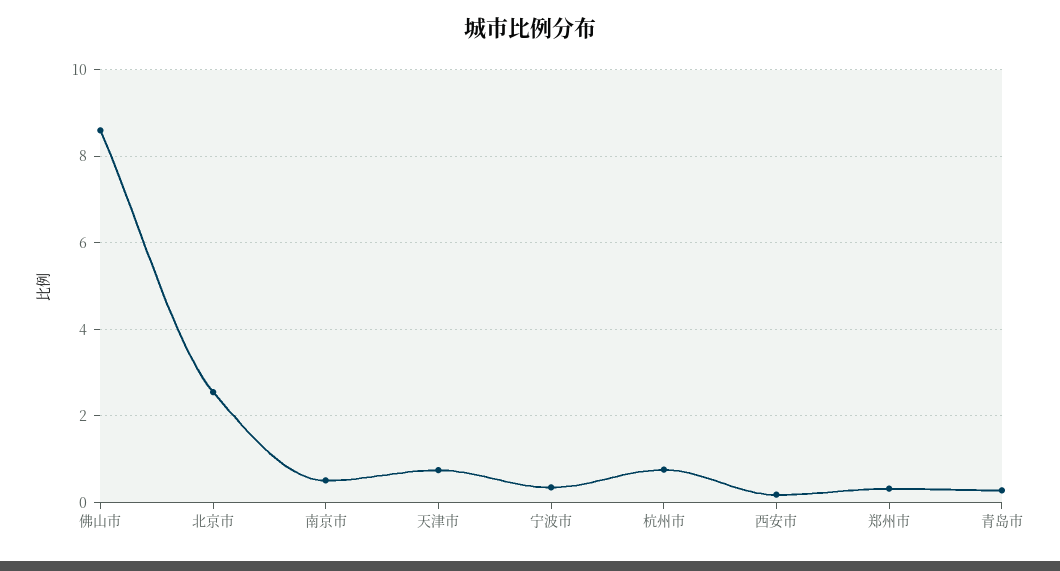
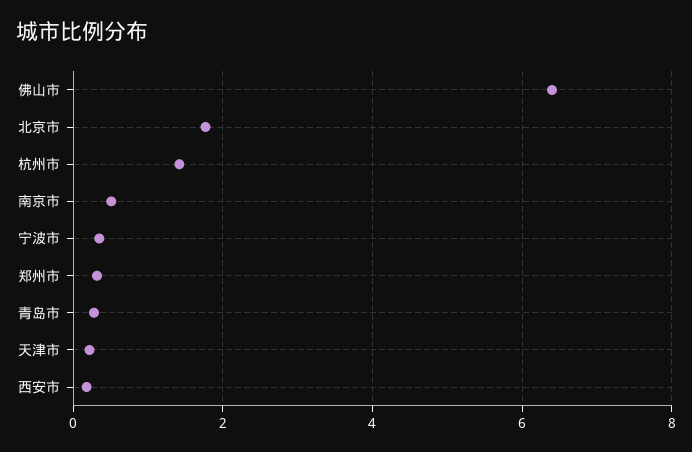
  {
-   "佛山市": 8.6,
+   "佛山市": 6.4,
-   "北京市": 2.6,
+   "北京市": 1.8,
    "南京市": 0.6,
-   "天津市": 0.8,
+   "天津市": 0.2,
    "宁波市": 0.4,
-   "杭州市": 0.8,
+   "杭州市": 1.4,
    "西安市": 0.2,
    "郑州市": 0.4,
    "青岛市": 0.2
  }

